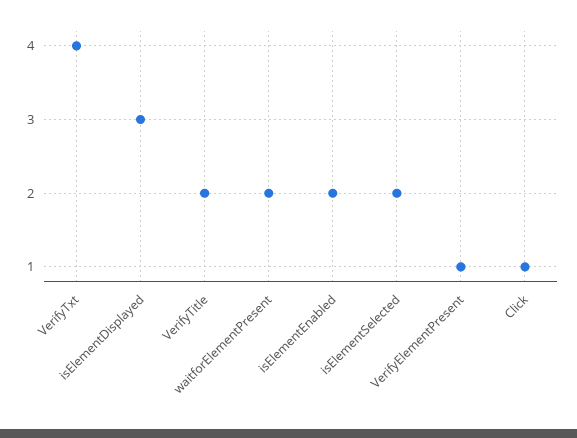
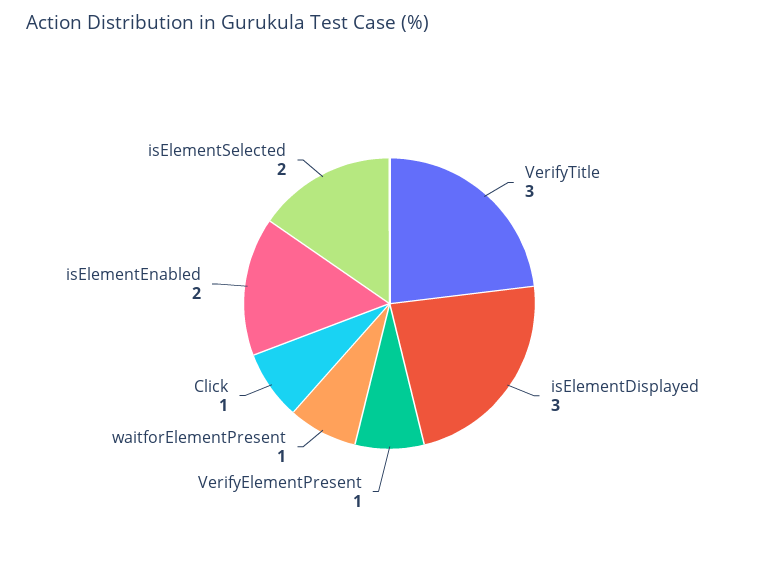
  {
-   "VerifyTxt": 4,
    "isElementDisplayed": 3,
-   "VerifyTitle": 2,
+   "VerifyTitle": 3,
-   "waitforElementPresent": 2,
+   "waitforElementPresent": 1,
    "isElementEnabled": 2,
    "isElementSelected": 2,
    "VerifyElementPresent": 1,
    "Click": 1
  }

